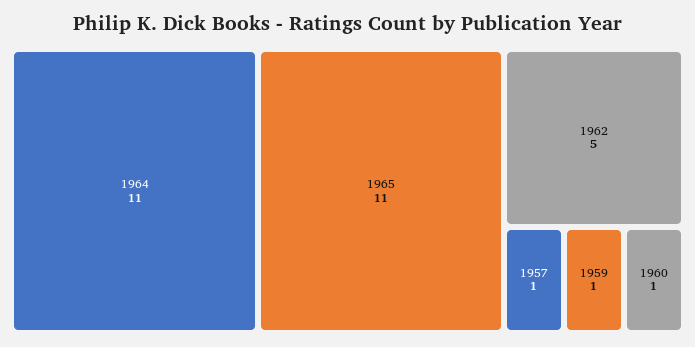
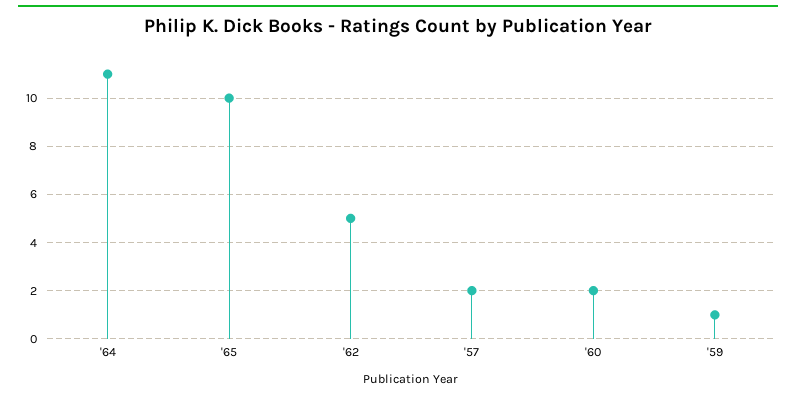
  {
    "1964": 11,
-   "1965": 11,
+   "1965": 10,
    "1962": 5,
-   "1957": 1,
+   "1957": 2,
    "1959": 1,
-   "1960": 1
+   "1960": 2
  }

